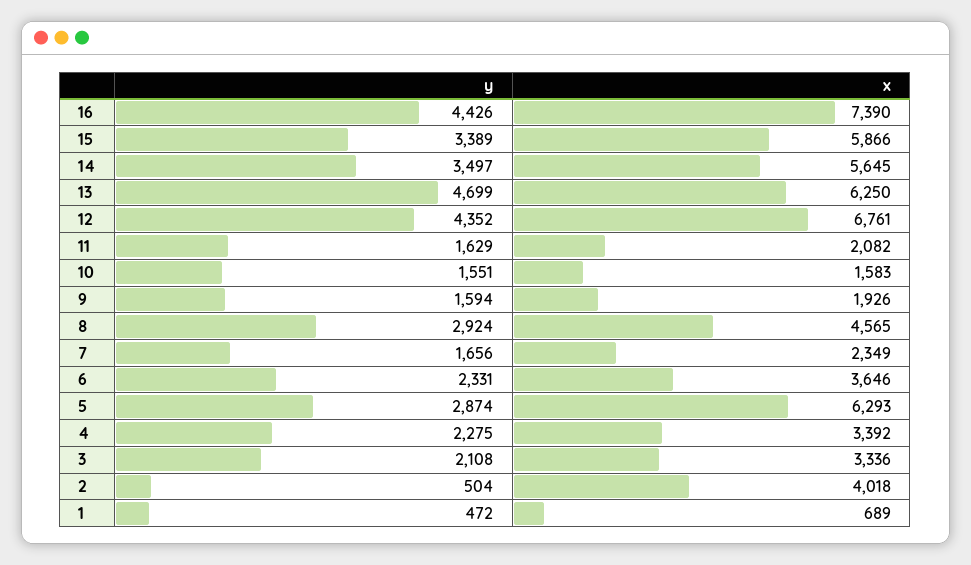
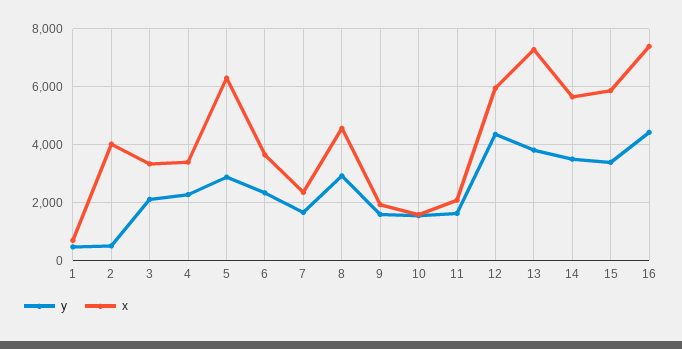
  {
    "y": {
      "16": 4426,
      "15": 3389,
      "14": 3497,
-     "13": 4699,
+     "13": 3750,
      "12": 4352,
      "11": 1629,
      "10": 1551,
      "9": 1594,
      "8": 2924,
      "7": 1656,
      "6": 2331,
      "5": 2874,
      "4": 2275,
      "3": 2108,
      "2": 504,
      "1": 472
    },
    "x": {
      "16": 7390,
      "15": 5866,
      "14": 5645,
-     "13": 6250,
+     "13": 7250,
-     "12": 6761,
+     "12": 6000,
      "11": 2082,
      "10": 1583,
      "9": 1926,
      "8": 4565,
      "7": 2349,
      "6": 3646,
      "5": 6293,
      "4": 3392,
      "3": 3336,
      "2": 4018,
      "1": 689
    }
  }

